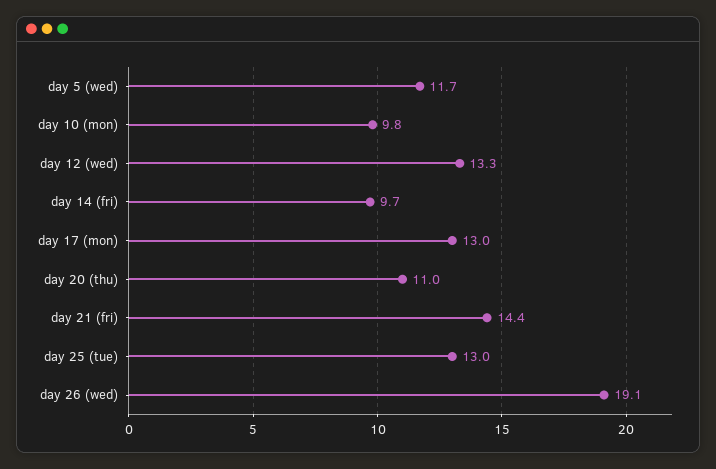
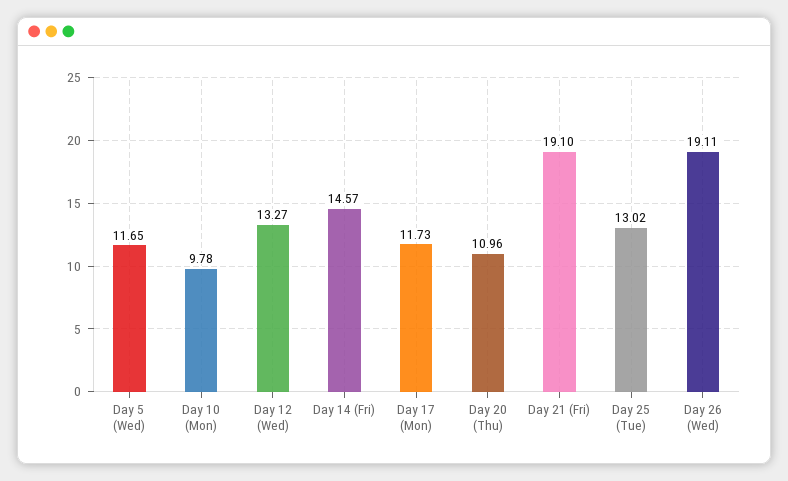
  {
    "day 5 (wed)": 11.65,
    "day 10 (mon)": 9.78,
    "day 12 (wed)": 13.27,
-   "day 14 (fri)": 9.7,
+   "day 14 (fri)": 14.57,
-   "day 17 (mon)": 13,
+   "day 17 (mon)": 11.73,
    "day 20 (thu)": 10.96,
-   "day 21 (fri)": 14.4,
+   "day 21 (fri)": 19.1,
    "day 25 (tue)": 13.02,
    "day 26 (wed)": 19.11
  }

